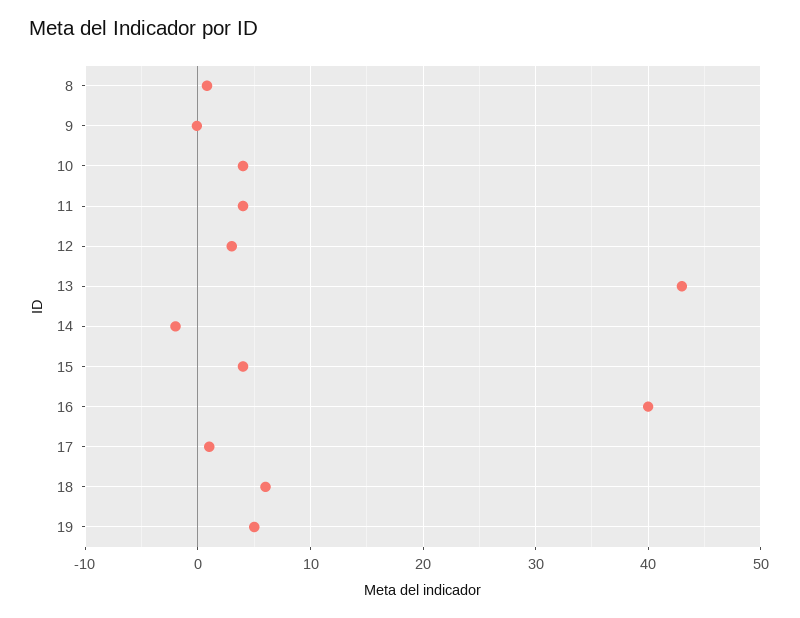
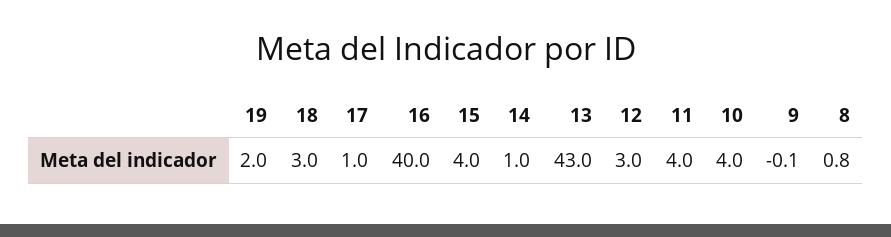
  {
    "8": 0.8,
    "9": -0.1,
    "10": 4,
    "11": 4,
    "12": 3,
    "13": 43,
-   "14": -2,
+   "14": 1,
    "15": 4,
    "16": 40,
    "17": 1,
-   "18": 6,
+   "18": 3,
-   "19": 5
+   "19": 2
  }

